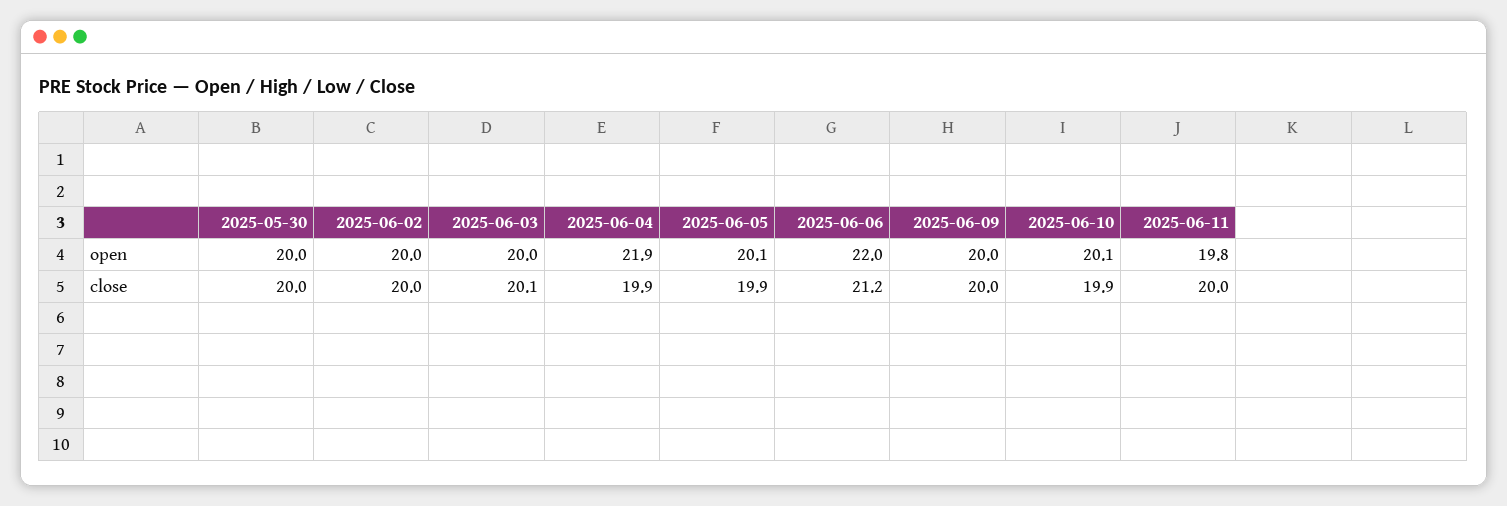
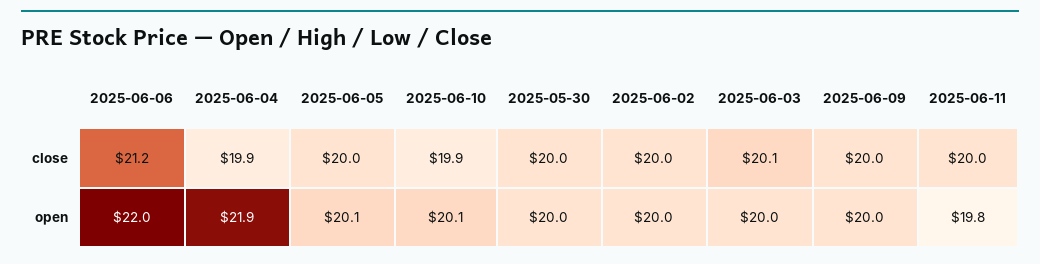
  {
    "2025-05-30": {
      "open": 20,
      "close": 20
    },
    "2025-06-02": {
      "open": 20,
      "close": 20
    },
    "2025-06-03": {
      "open": 20,
      "close": 20.1
    },
    "2025-06-04": {
      "open": 21.9,
      "close": 19.9
    },
    "2025-06-05": {
      "open": 20.1,
-     "close": 19.9
+     "close": 20
    },
    "2025-06-06": {
      "open": 22,
      "close": 21.2
    },
    "2025-06-09": {
      "open": 20,
      "close": 20
    },
    "2025-06-10": {
      "open": 20.1,
      "close": 19.9
    },
    "2025-06-11": {
      "open": 19.8,
      "close": 20
    }
  }

